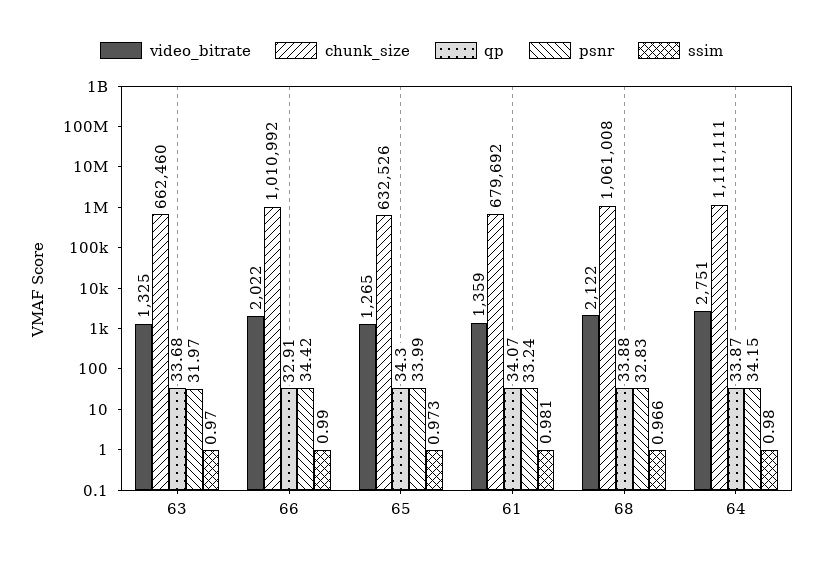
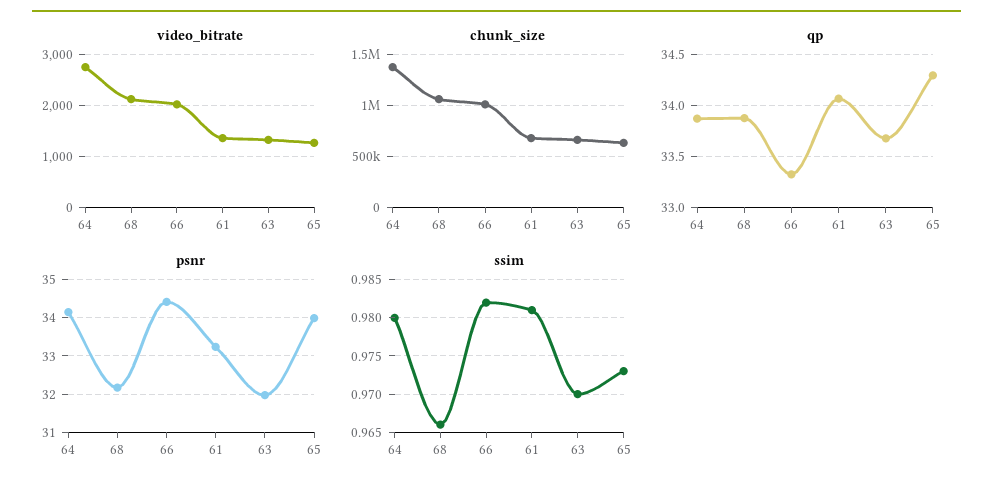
  {
    "video_bitrate": {
      "63": 1325,
      "66": 2022,
      "65": 1265,
      "61": 1359,
      "68": 2122,
      "64": 2751
    },
    "chunk_size": {
      "63": 662460,
      "66": 1010992,
      "65": 632526,
      "61": 679692,
      "68": 1061008,
-     "64": 1111111
+     "64": 1400000
    },
    "qp": {
      "63": 33.68,
-     "66": 32.91,
+     "66": 33.3,
      "65": 34.3,
      "61": 34.07,
      "68": 33.88,
      "64": 33.87
    },
    "psnr": {
      "63": 31.97,
      "66": 34.42,
      "65": 33.99,
      "61": 33.24,
-     "68": 32.83,
+     "68": 32.2,
      "64": 34.15
    },
    "ssim": {
      "63": 0.97,
-     "66": 0.99,
+     "66": 0.982,
      "65": 0.973,
      "61": 0.981,
      "68": 0.966,
      "64": 0.98
    }
  }

